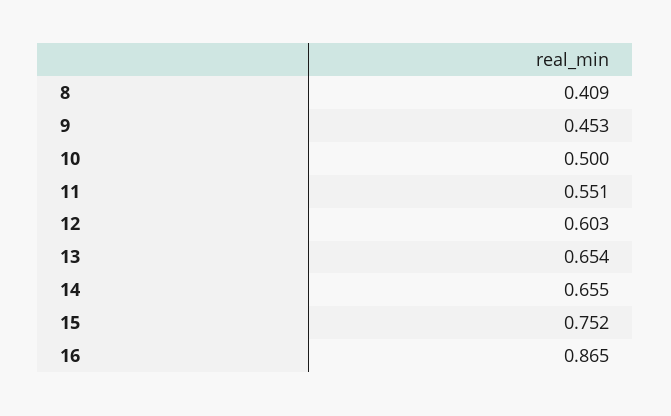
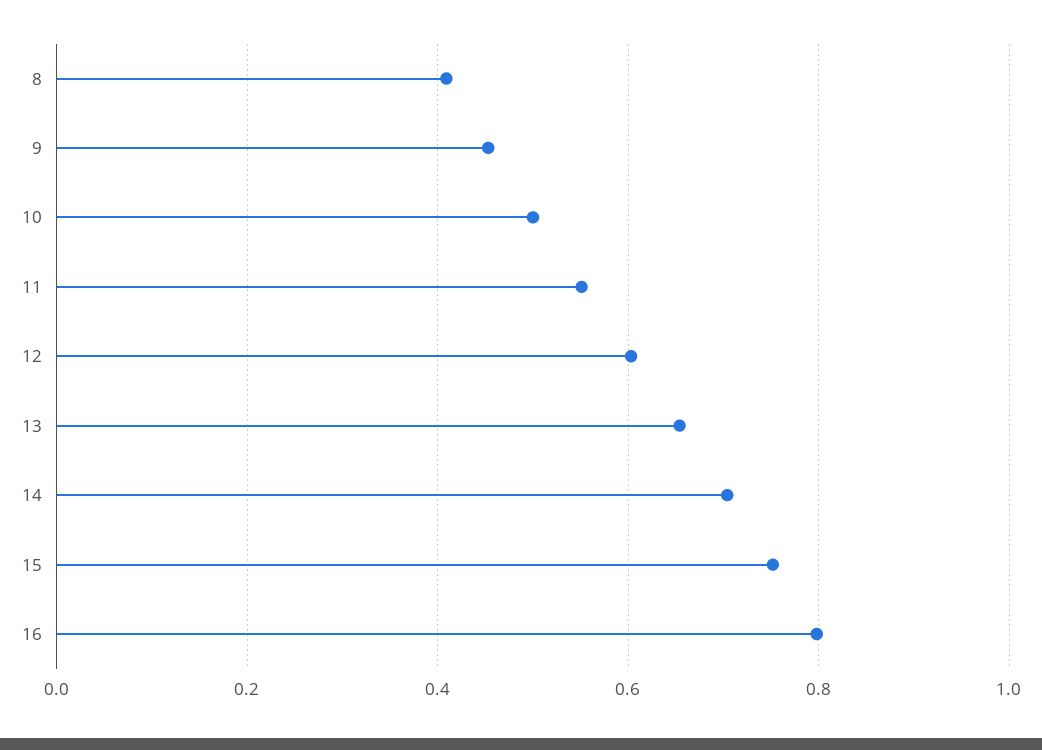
  {
    "8": 0.409,
    "9": 0.453,
    "10": 0.5,
    "11": 0.551,
    "12": 0.603,
    "13": 0.654,
-   "14": 0.655,
+   "14": 0.7,
    "15": 0.752,
-   "16": 0.865
+   "16": 0.8
  }

